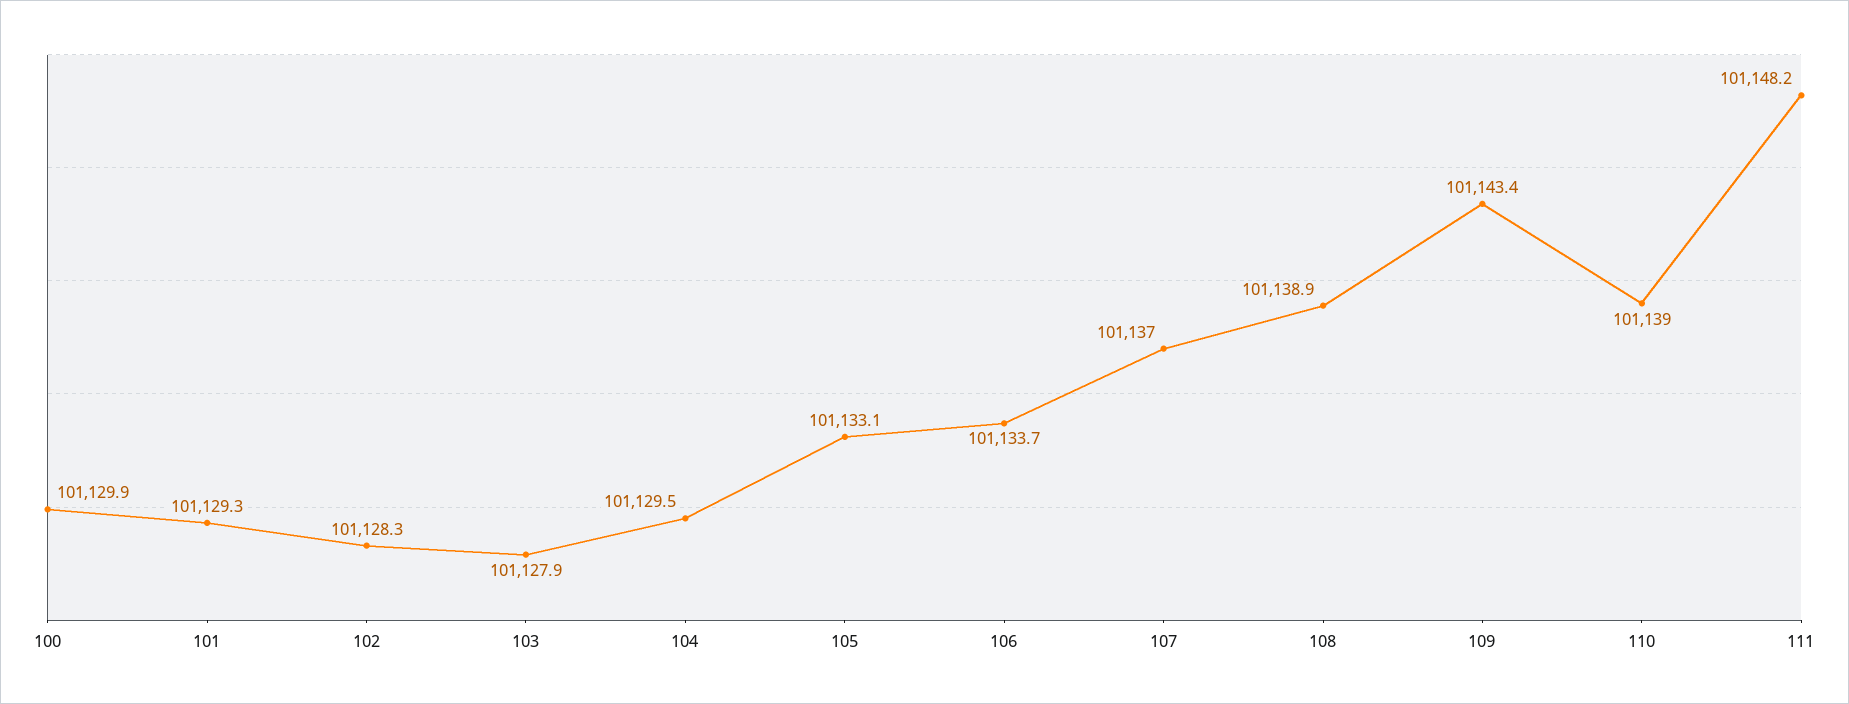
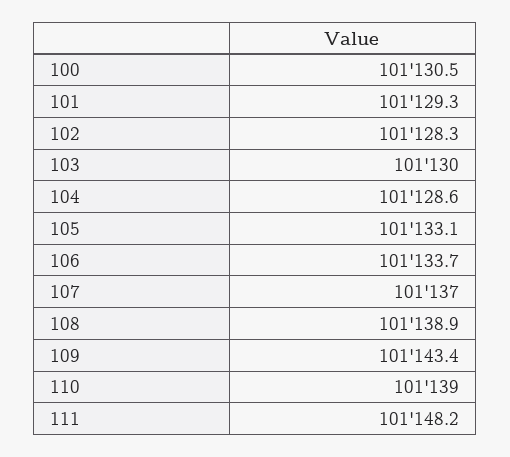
  {
-   "100": 101129.9,
+   "100": 101130.5,
    "101": 101129.3,
    "102": 101128.3,
-   "103": 101127.9,
+   "103": 101130,
-   "104": 101129.5,
+   "104": 101128.6,
    "105": 101133.1,
    "106": 101133.7,
    "107": 101137,
    "108": 101138.9,
    "109": 101143.4,
    "110": 101139,
    "111": 101148.2
  }

